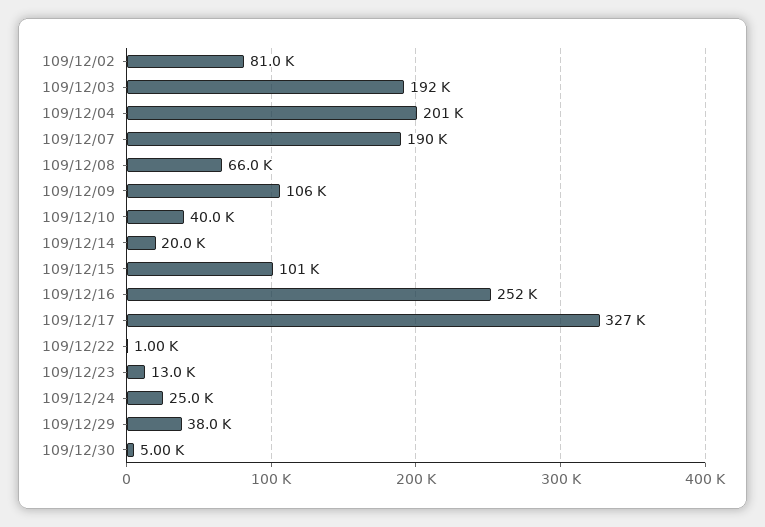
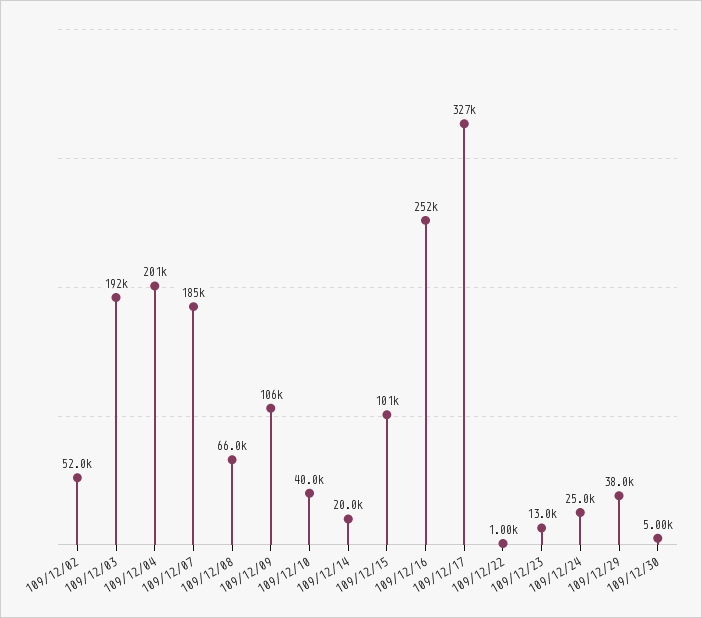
  {
-   "109/12/02": 81000,
+   "109/12/02": 52000,
    "109/12/03": 192000,
    "109/12/04": 201000,
-   "109/12/07": 190000,
+   "109/12/07": 185000,
    "109/12/08": 66000,
    "109/12/09": 106000,
    "109/12/10": 40000,
    "109/12/14": 20000,
    "109/12/15": 101000,
    "109/12/16": 252000,
    "109/12/17": 327000,
    "109/12/22": 1000,
    "109/12/23": 13000,
    "109/12/24": 25000,
    "109/12/29": 38000,
    "109/12/30": 5000
  }

